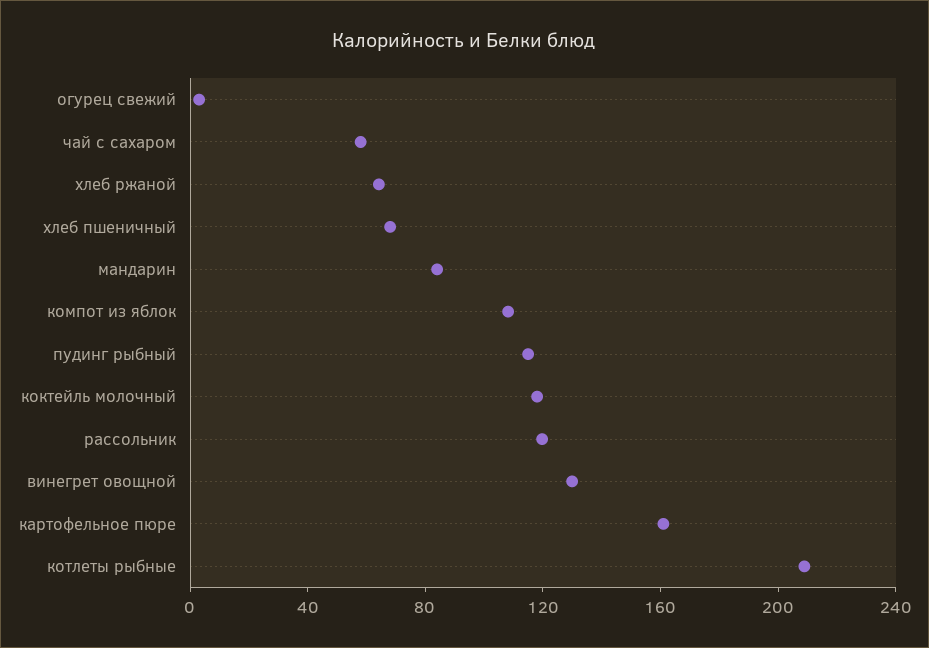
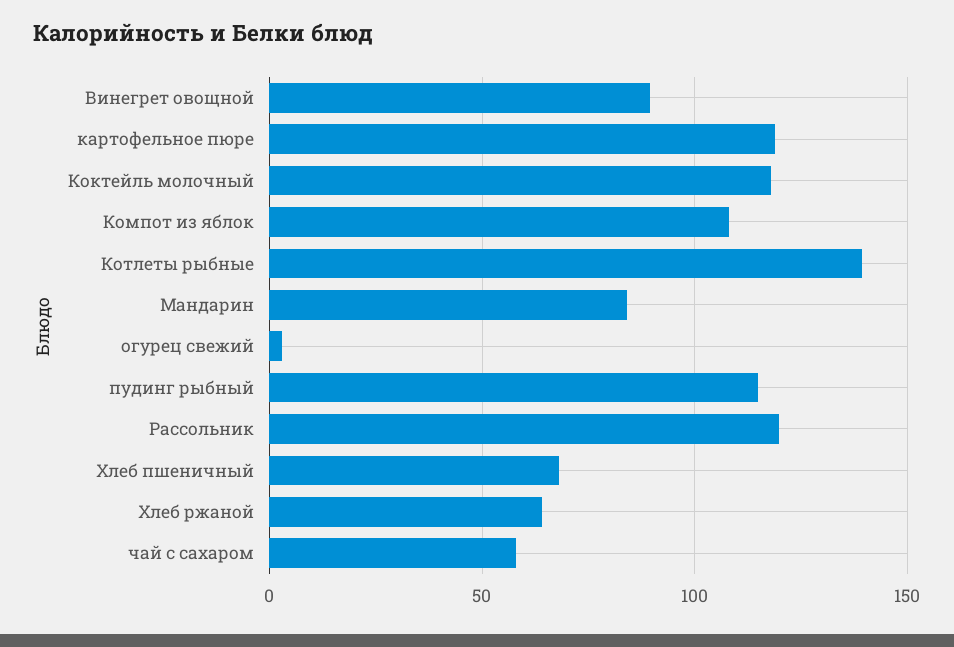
  {
    "огурец свежий": 5,
    "чай с сахаром": 60,
    "хлеб ржаной": 65,
    "хлеб пшеничный": 70,
    "мандарин": 85,
    "компот из яблок": 110,
    "пудинг рыбный": 115,
    "коктейль молочный": 120,
    "рассольник": 120,
-   "винегрет овощной": 130,
+   "винегрет овощной": 90,
-   "картофельное пюре": 160,
+   "картофельное пюре": 120,
-   "котлеты рыбные": 210
+   "котлеты рыбные": 140
  }

